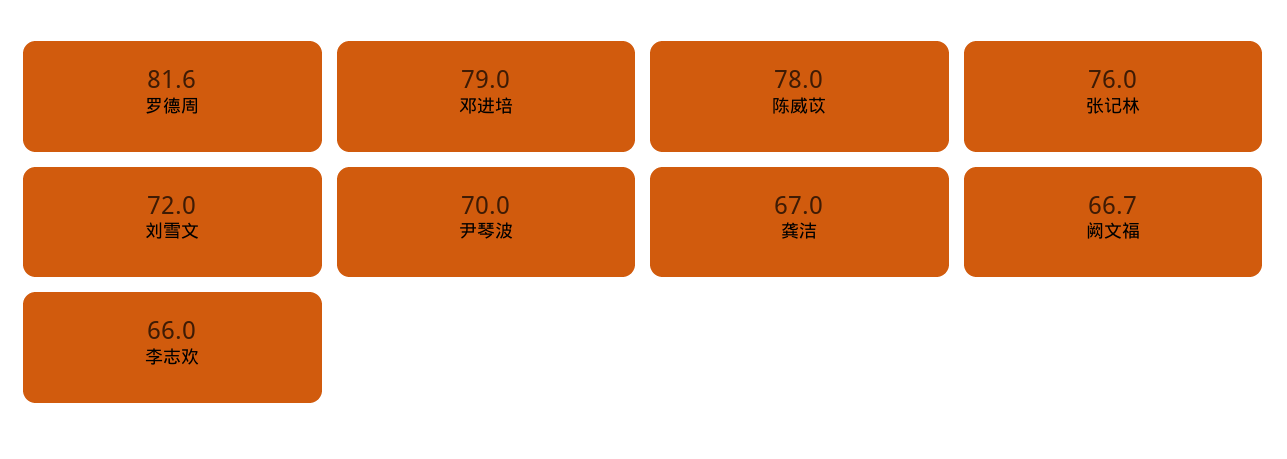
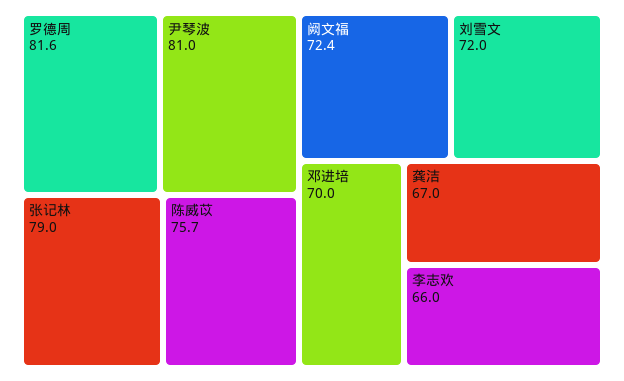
  {
    "罗德周": 81.6,
-   "邓进培": 79,
+   "邓进培": 70,
-   "陈威苡": 78,
+   "陈威苡": 75.7,
-   "张记林": 76,
+   "张记林": 79,
    "刘雪文": 72,
-   "尹琴波": 70,
+   "尹琴波": 81,
    "龚洁": 67,
-   "阙文福": 66.7,
+   "阙文福": 72.4,
    "李志欢": 66
  }

